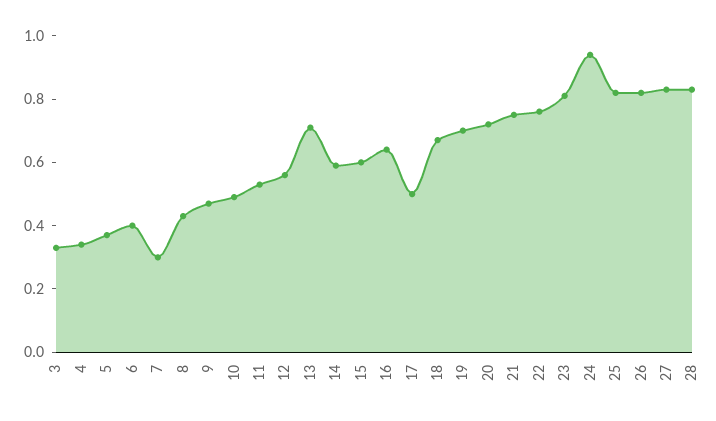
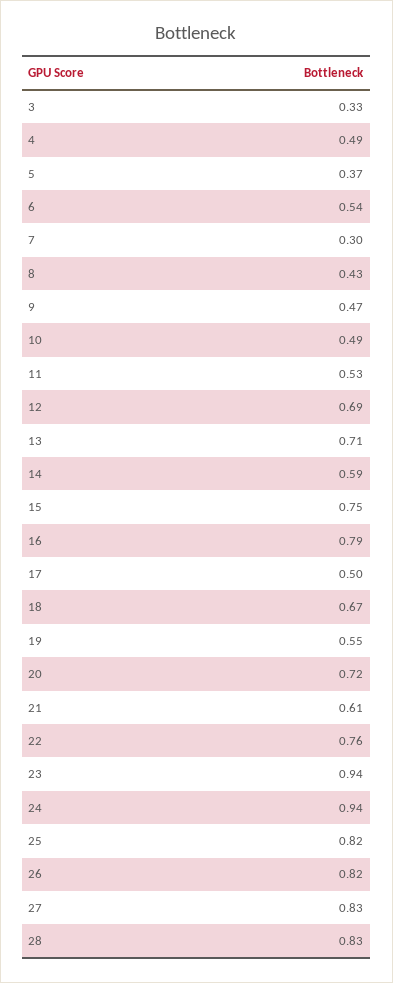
  {
    "3": 0.33,
-   "4": 0.35,
+   "4": 0.49,
    "5": 0.37,
-   "6": 0.4,
+   "6": 0.54,
    "7": 0.3,
    "8": 0.43,
    "9": 0.47,
    "10": 0.49,
    "11": 0.53,
-   "12": 0.55,
+   "12": 0.69,
    "13": 0.71,
    "14": 0.59,
-   "15": 0.6,
+   "15": 0.75,
-   "16": 0.65,
+   "16": 0.79,
    "17": 0.5,
    "18": 0.67,
-   "19": 0.7,
+   "19": 0.55,
    "20": 0.72,
-   "21": 0.75,
+   "21": 0.61,
    "22": 0.76,
-   "23": 0.8,
+   "23": 0.94,
    "24": 0.94,
    "25": 0.82,
    "26": 0.82,
    "27": 0.83,
    "28": 0.83
  }

